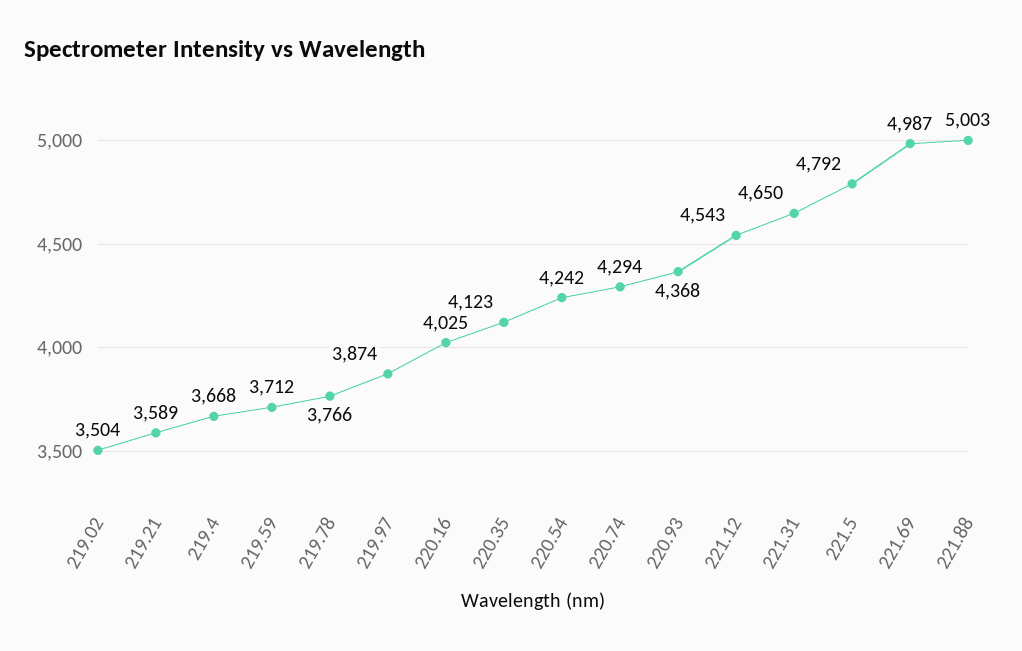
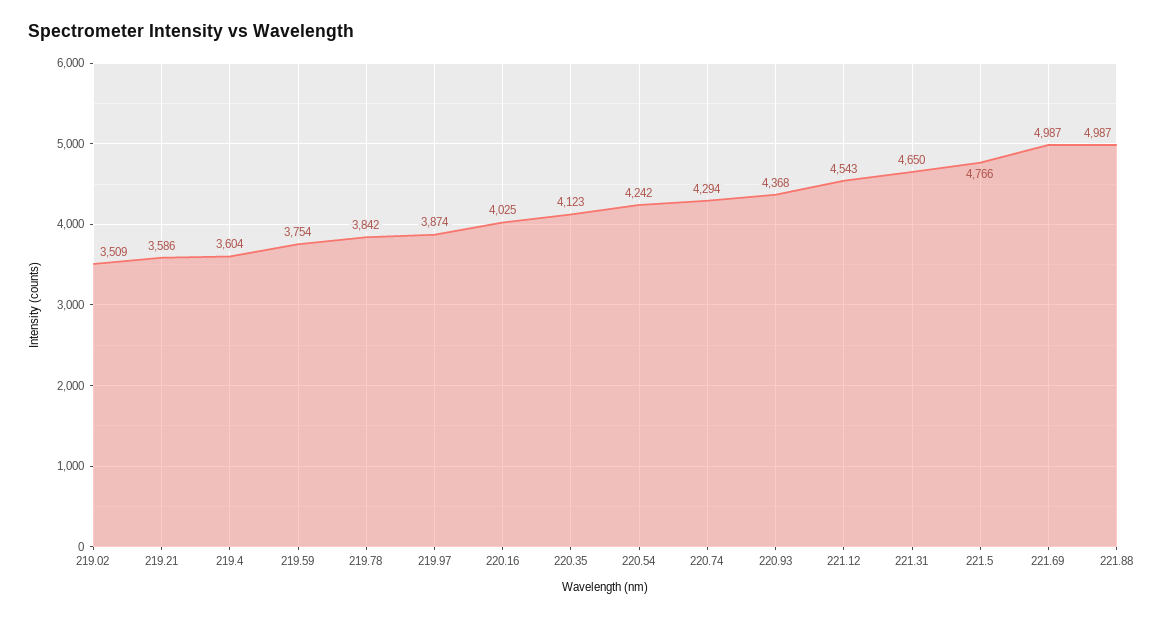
  {
-   "219.02": 3504,
+   "219.02": 3509,
-   "219.21": 3589,
+   "219.21": 3586,
-   "219.4": 3668,
+   "219.4": 3604,
-   "219.59": 3712,
+   "219.59": 3754,
-   "219.78": 3766,
+   "219.78": 3842,
    "219.97": 3874,
    "220.16": 4025,
    "220.35": 4123,
    "220.54": 4242,
    "220.74": 4294,
    "220.93": 4368,
    "221.12": 4543,
    "221.31": 4650,
-   "221.5": 4792,
+   "221.5": 4766,
    "221.69": 4987,
-   "221.88": 5003
+   "221.88": 4987
  }

